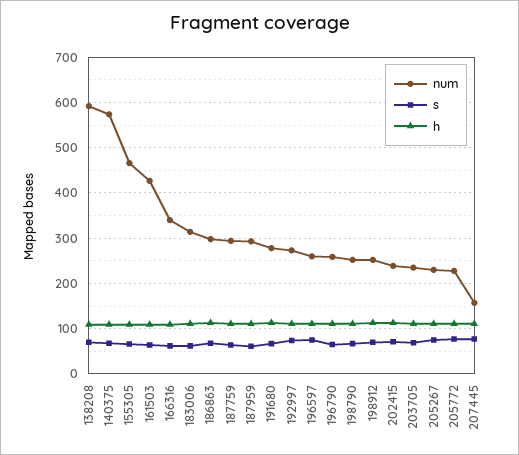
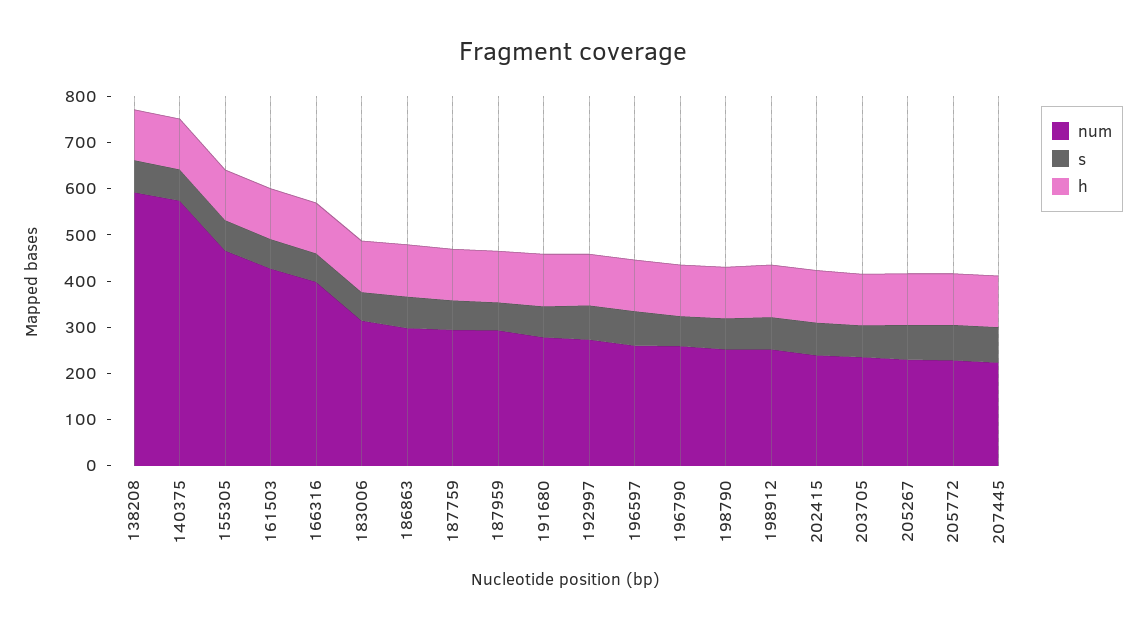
  {
    "num": {
      "138208": 600,
      "140375": 580,
      "155305": 460,
      "161503": 420,
-     "166316": 340,
+     "166316": 400,
      "183006": 320,
      "186863": 300,
      "187759": 300,
      "187959": 300,
      "191680": 280,
      "192997": 280,
      "196597": 260,
      "196790": 260,
      "198790": 260,
      "198912": 260,
      "202415": 240,
      "203705": 240,
      "205267": 240,
      "205772": 220,
-     "207445": 160
+     "207445": 220
    },
    "s": {
      "138208": 80,
      "140375": 60,
      "155305": 60,
      "161503": 60,
      "166316": 60,
      "183006": 60,
      "186863": 60,
      "187759": 60,
      "187959": 60,
      "191680": 60,
      "192997": 80,
      "196597": 80,
      "196790": 60,
      "198790": 60,
      "198912": 80,
      "202415": 80,
      "203705": 60,
      "205267": 80,
      "205772": 80,
      "207445": 80
    },
    "h": {
      "138208": 100,
      "140375": 100,
      "155305": 100,
      "161503": 100,
      "166316": 100,
      "183006": 120,
      "186863": 120,
      "187759": 120,
      "187959": 120,
      "191680": 120,
      "192997": 120,
      "196597": 120,
      "196790": 120,
      "198790": 120,
      "198912": 120,
      "202415": 120,
      "203705": 120,
      "205267": 120,
      "205772": 120,
      "207445": 120
    }
  }

